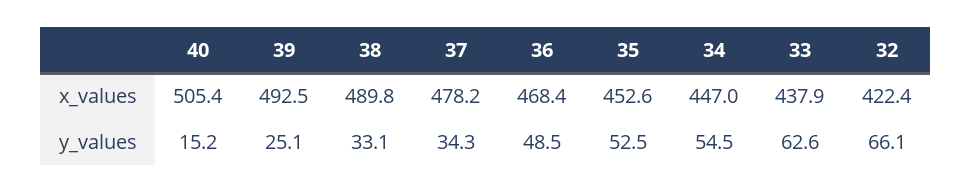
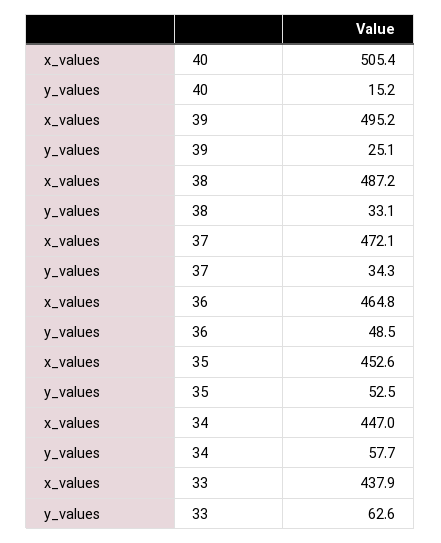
  {
    "40": {
      "x_values": 505.4,
      "y_values": 15.2
    },
    "39": {
-     "x_values": 492.5,
+     "x_values": 495.2,
      "y_values": 25.1
    },
    "38": {
-     "x_values": 489.8,
+     "x_values": 487.2,
      "y_values": 33.1
    },
    "37": {
-     "x_values": 478.2,
+     "x_values": 472.1,
      "y_values": 34.3
    },
    "36": {
-     "x_values": 468.4,
+     "x_values": 464.8,
      "y_values": 48.5
    },
    "35": {
      "x_values": 452.6,
      "y_values": 52.5
    },
    "34": {
      "x_values": 447,
-     "y_values": 54.5
+     "y_values": 57.7
    },
    "33": {
      "x_values": 437.9,
      "y_values": 62.6
-   },
+   }
-   "32": {
-     "x_values": 422.4,
-     "y_values": 66.1
-   }
  }

